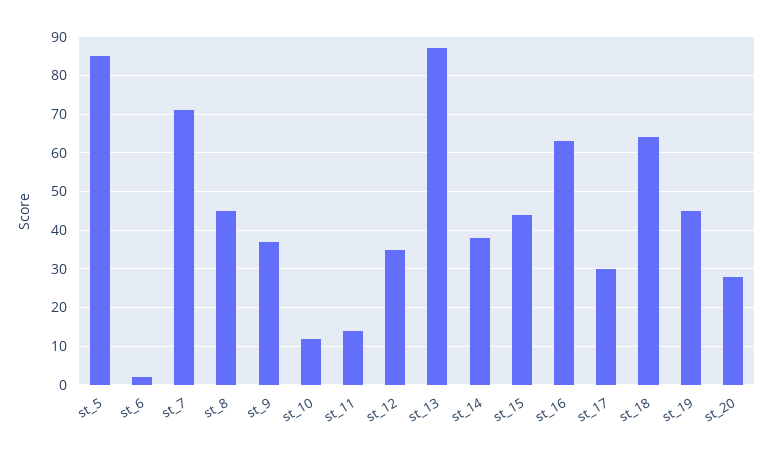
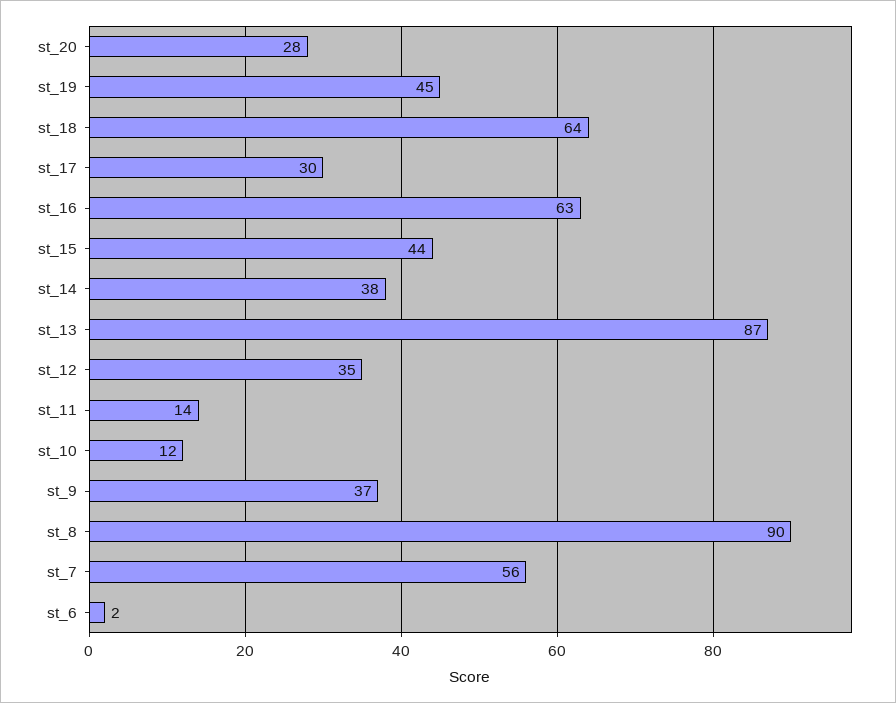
  {
-   "st_5": 85,
    "st_6": 2,
-   "st_7": 70,
+   "st_7": 56,
-   "st_8": 45,
+   "st_8": 90,
    "st_9": 37,
    "st_10": 12,
    "st_11": 14,
    "st_12": 35,
    "st_13": 87,
    "st_14": 38,
    "st_15": 44,
    "st_16": 63,
    "st_17": 30,
    "st_18": 64,
    "st_19": 45,
    "st_20": 28
  }

